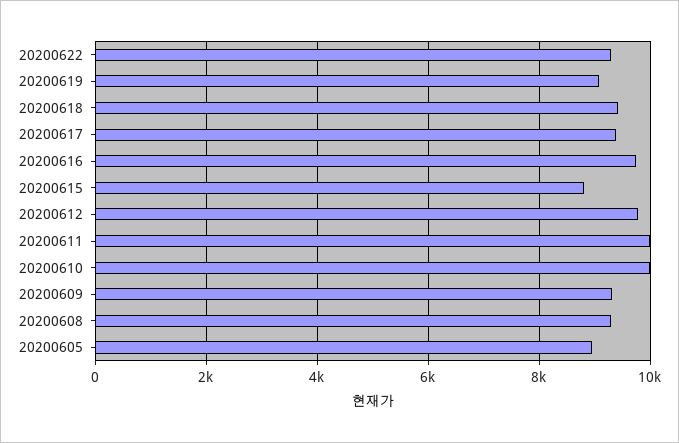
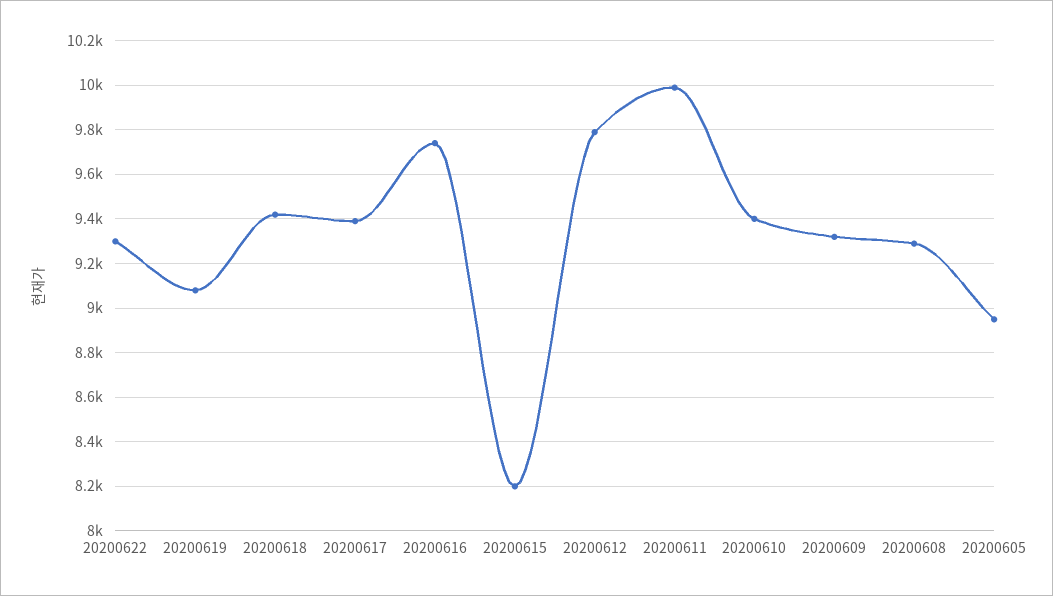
  {
    "20200622": 9300,
    "20200619": 9100,
    "20200618": 9400,
    "20200617": 9400,
    "20200616": 9750,
-   "20200615": 8800,
+   "20200615": 8200,
    "20200612": 9800,
    "20200611": 10000,
-   "20200610": 10000,
+   "20200610": 9400,
    "20200609": 9300,
    "20200608": 9300,
    "20200605": 8950
  }

